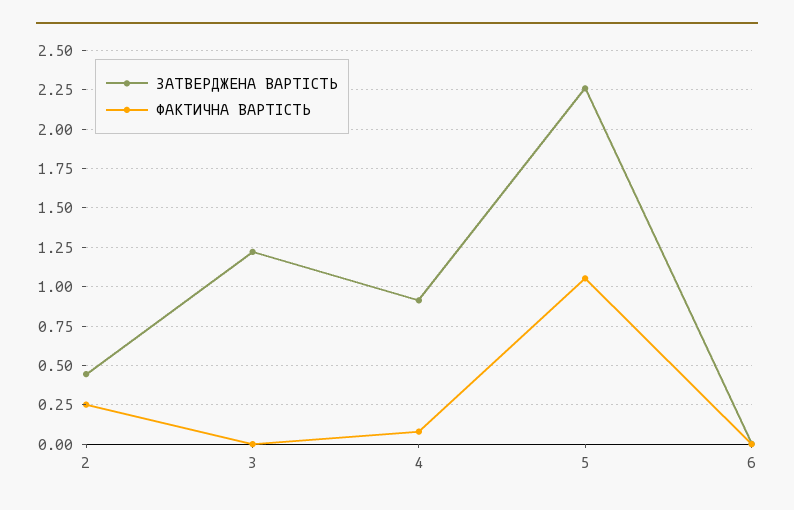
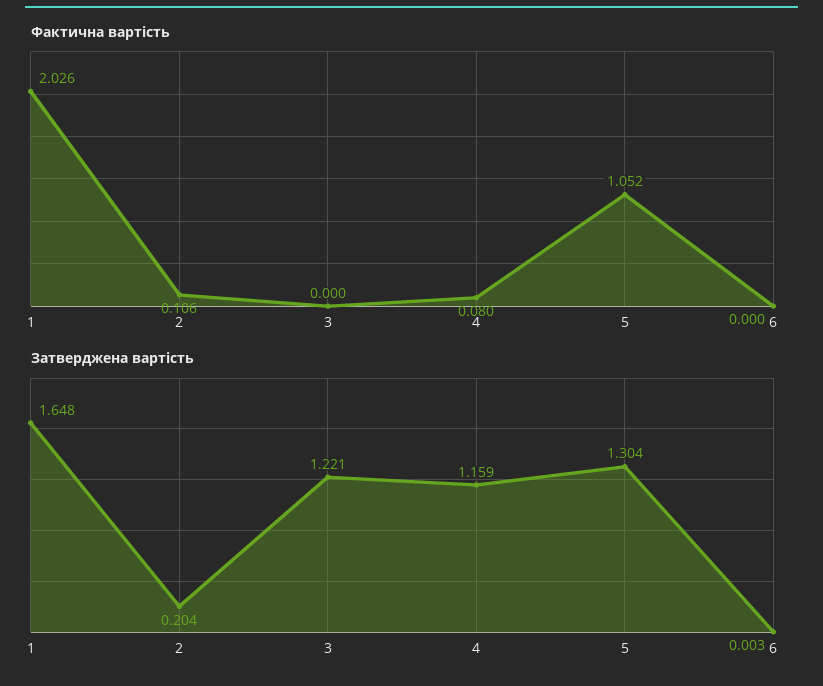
  {
    "ЗАТВЕРДЖЕНА ВАРТІСТЬ": {
-     "2": 0.45,
+     "2": 0.204,
      "3": 1.221,
-     "4": 0.9,
+     "4": 1.159,
-     "5": 2.25,
+     "5": 1.304,
-     "6": 0.003
+     "6": 0.003,
+     "1": 1.648
    },
    "ФАКТИЧНА ВАРТІСТЬ": {
-     "2": 0.25,
+     "2": 0.106,
      "3": 0,
      "4": 0.08,
      "5": 1.052,
-     "6": 0
+     "6": 0,
+     "1": 2.026
    }
  }

